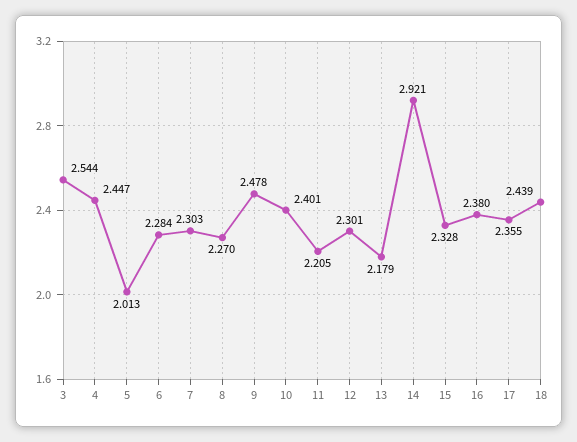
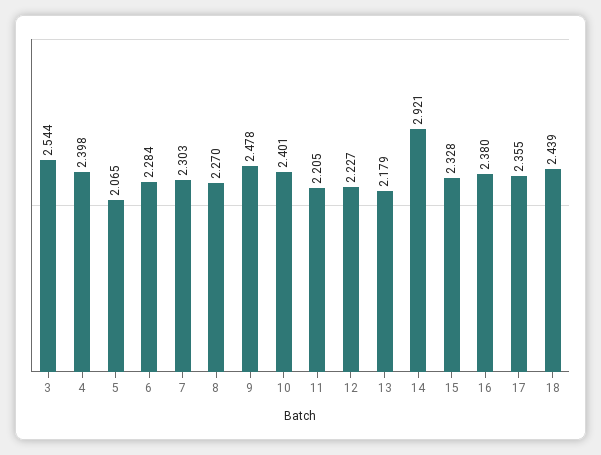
  {
    "3": 2.544,
-   "4": 2.447,
+   "4": 2.398,
-   "5": 2.013,
+   "5": 2.065,
    "6": 2.284,
    "7": 2.303,
    "8": 2.27,
    "9": 2.478,
    "10": 2.401,
    "11": 2.205,
-   "12": 2.301,
+   "12": 2.227,
    "13": 2.179,
    "14": 2.921,
    "15": 2.328,
    "16": 2.38,
    "17": 2.355,
    "18": 2.439
  }

